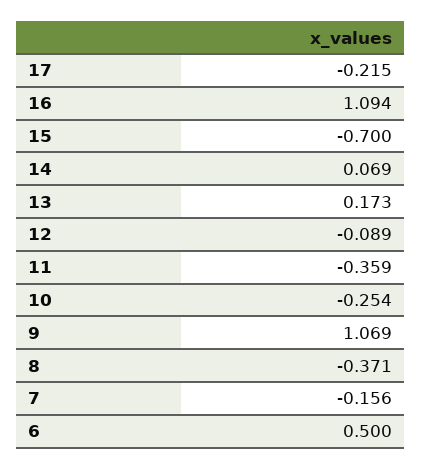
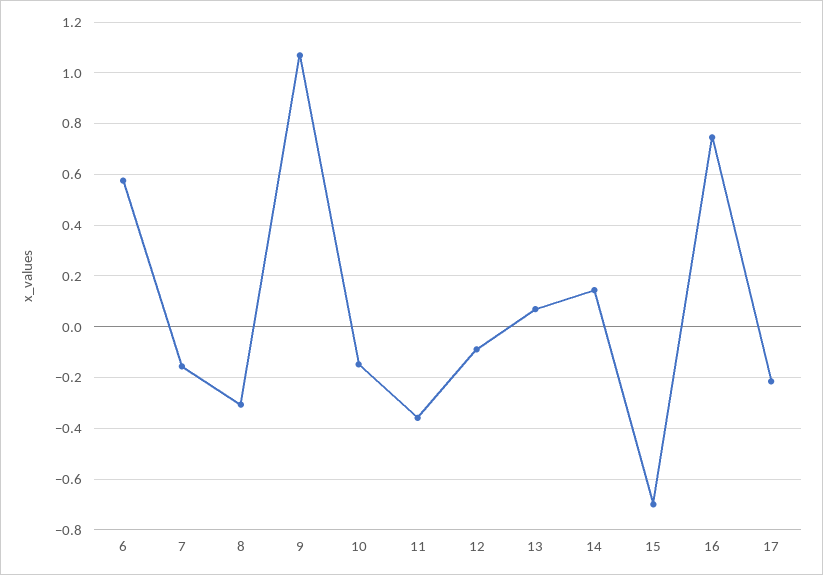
  {
    "17": -0.215,
-   "16": 1.094,
+   "16": 0.75,
    "15": -0.7,
-   "14": 0.069,
+   "14": 0.15,
-   "13": 0.173,
+   "13": 0.075,
    "12": -0.089,
    "11": -0.359,
-   "10": -0.254,
+   "10": -0.15,
    "9": 1.069,
-   "8": -0.371,
+   "8": -0.3,
    "7": -0.156,
-   "6": 0.5
+   "6": 0.575
  }

